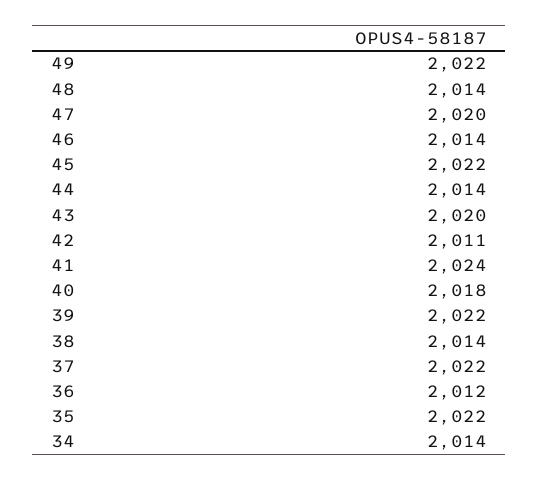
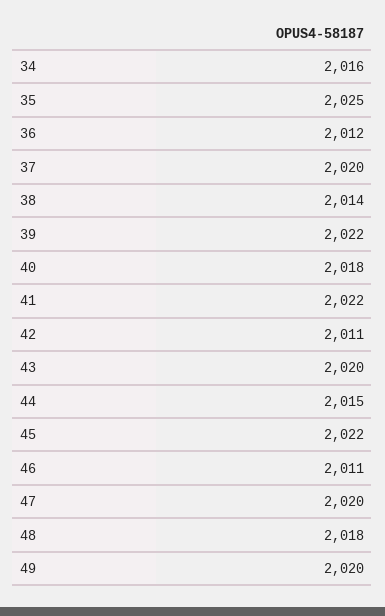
  {
-   "49": 2022,
+   "49": 2020,
-   "48": 2014,
+   "48": 2018,
    "47": 2020,
-   "46": 2014,
+   "46": 2011,
    "45": 2022,
-   "44": 2014,
+   "44": 2015,
    "43": 2020,
    "42": 2011,
-   "41": 2024,
+   "41": 2022,
    "40": 2018,
    "39": 2022,
    "38": 2014,
-   "37": 2022,
+   "37": 2020,
    "36": 2012,
-   "35": 2022,
+   "35": 2025,
-   "34": 2014
+   "34": 2016
  }

